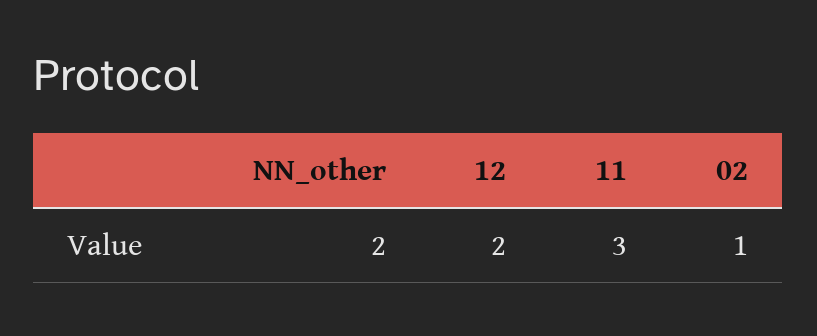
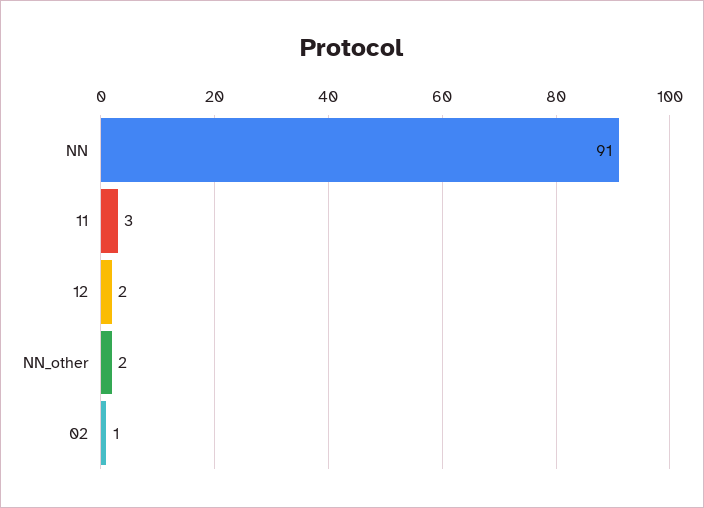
  {
    "NN_other": 2,
    "12": 2,
    "11": 3,
-   "02": 1
+   "02": 1,
+   "NN": 91
  }

